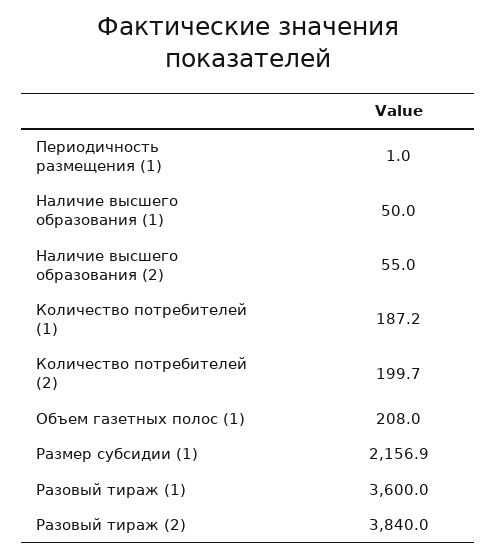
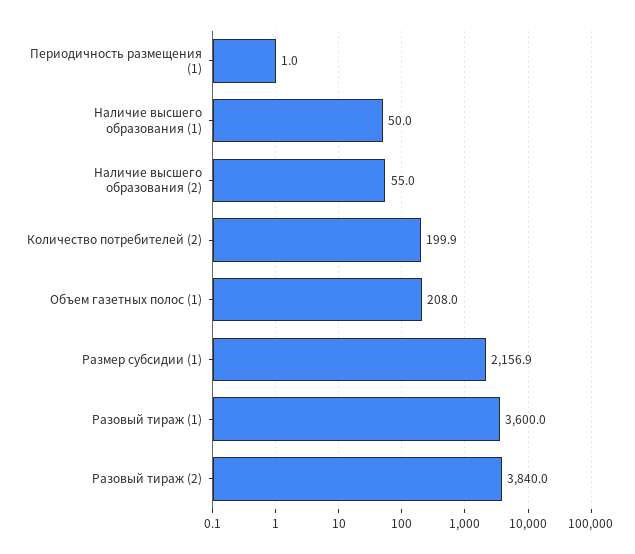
  {
    "Периодичность размещения (1)": 1,
    "Наличие высшего образования (1)": 50,
    "Наличие высшего образования (2)": 55,
-   "Количество потребителей (1)": 187.2,
-   "Количество потребителей (2)": 199.7,
+   "Количество потребителей (2)": 199.9,
    "Объем газетных полос (1)": 208,
    "Размер субсидии (1)": 2156.9,
    "Разовый тираж (1)": 3600,
    "Разовый тираж (2)": 3840
  }

